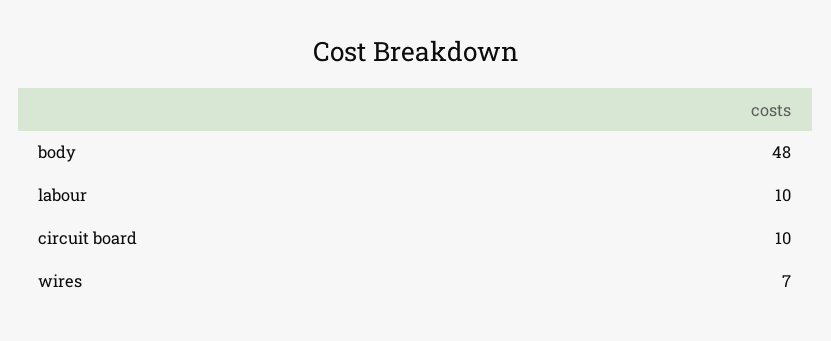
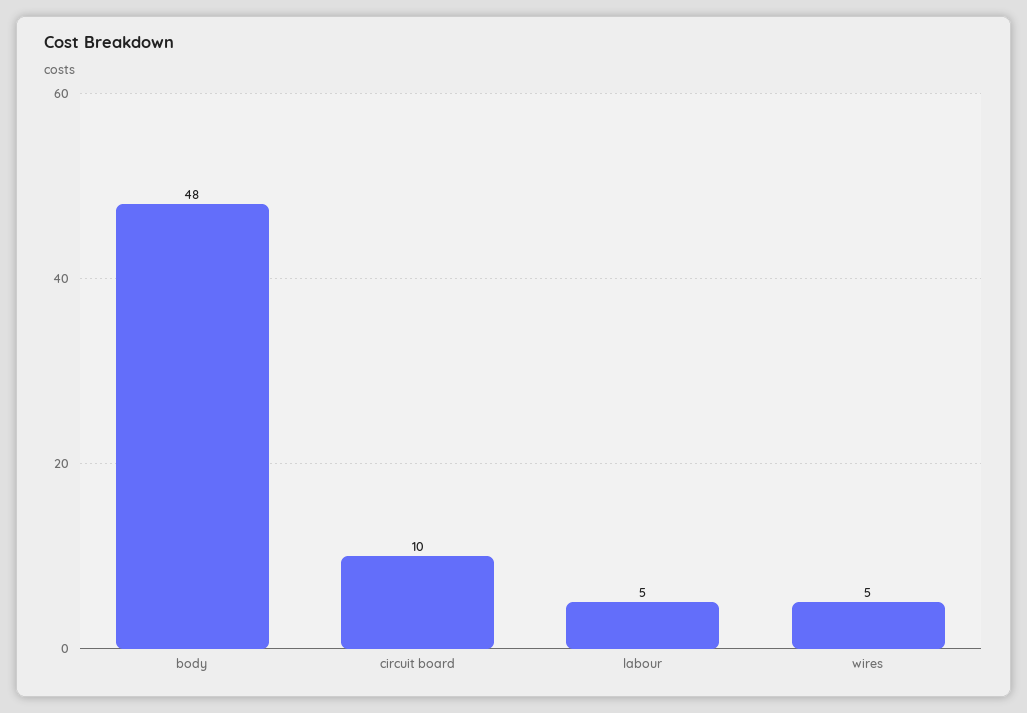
  {
    "body": 48,
-   "labour": 10,
+   "labour": 5,
    "circuit board": 10,
-   "wires": 7
+   "wires": 5
  }

